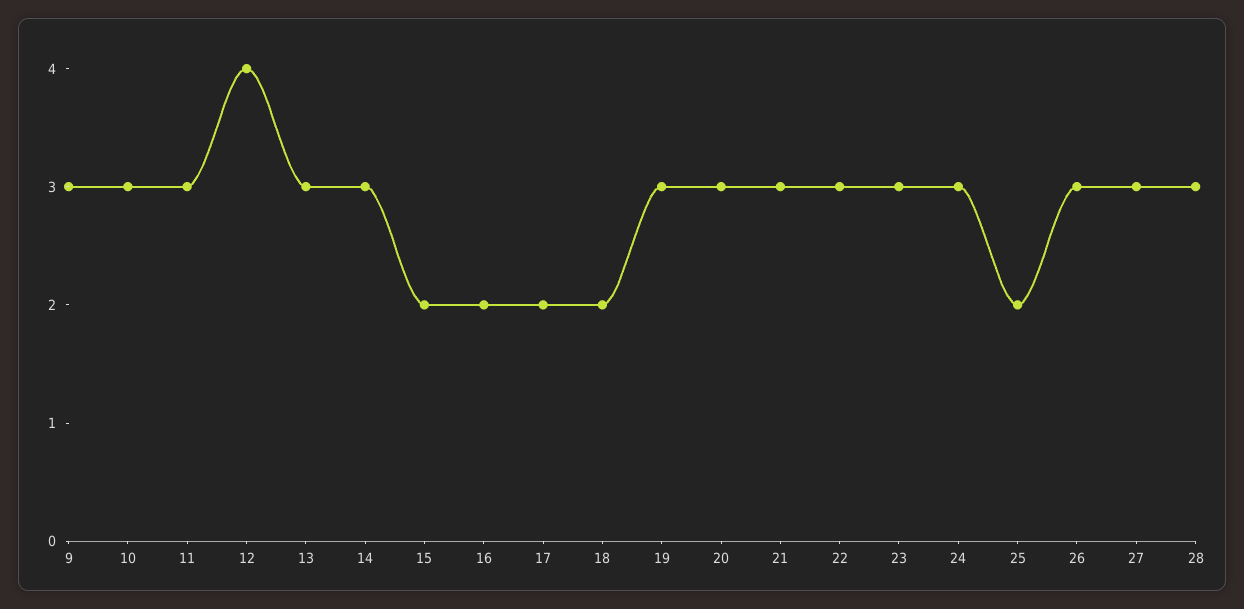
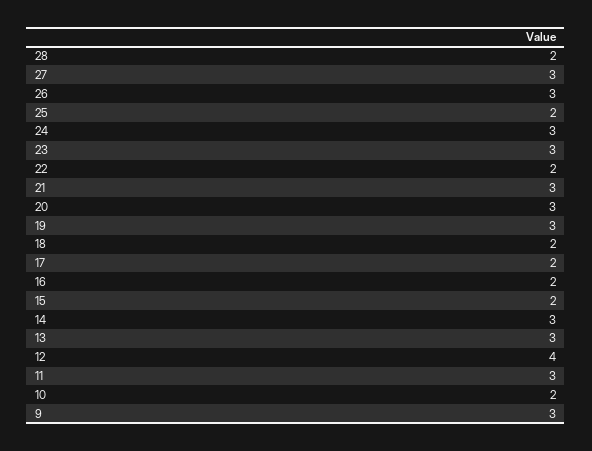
  {
    "9": 3,
-   "10": 3,
+   "10": 2,
    "11": 3,
    "12": 4,
    "13": 3,
    "14": 3,
    "15": 2,
    "16": 2,
    "17": 2,
    "18": 2,
    "19": 3,
    "20": 3,
    "21": 3,
-   "22": 3,
+   "22": 2,
    "23": 3,
    "24": 3,
    "25": 2,
    "26": 3,
    "27": 3,
-   "28": 3
+   "28": 2
  }

